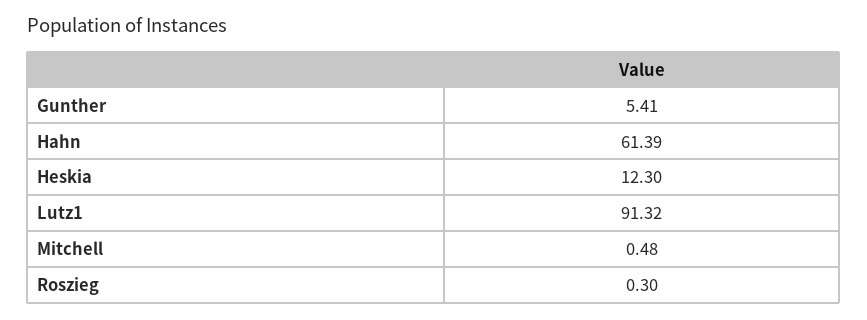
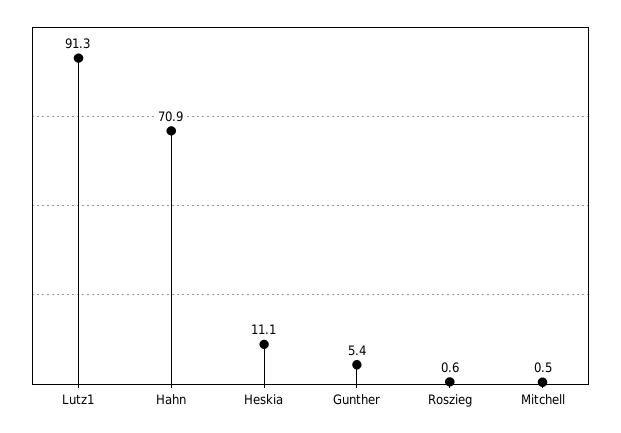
  {
    "Gunther": 5.41,
-   "Hahn": 61.39,
+   "Hahn": 70.9,
-   "Heskia": 12.3,
+   "Heskia": 11.1,
    "Lutz1": 91.32,
    "Mitchell": 0.48,
-   "Roszieg": 0.3
+   "Roszieg": 0.6
  }

